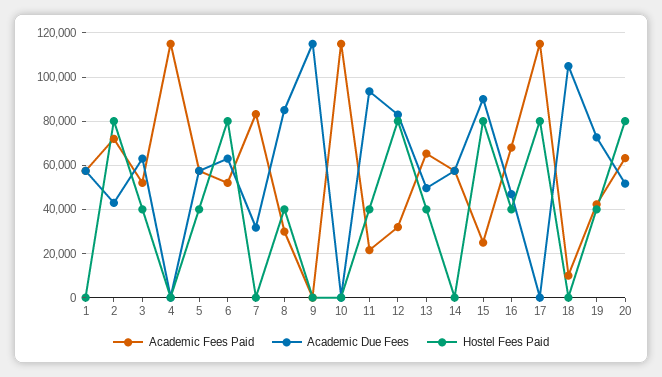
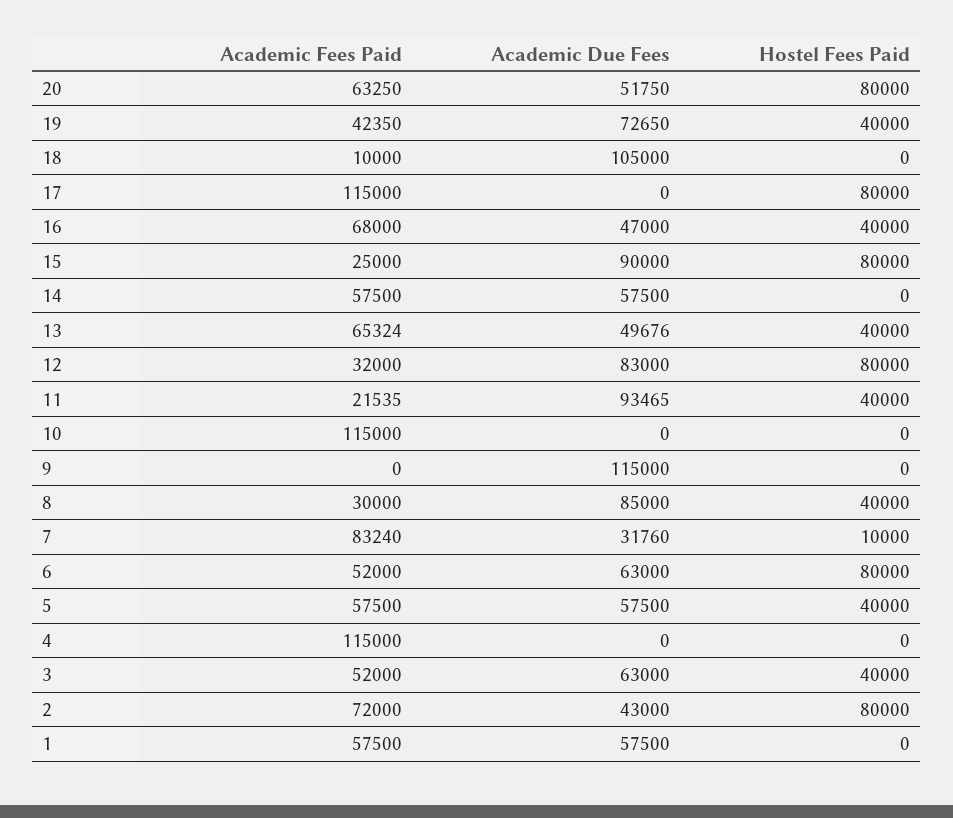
  {
    "Academic Fees Paid": {
      "1": 57500,
      "2": 72000,
      "3": 52000,
      "4": 115000,
      "5": 57500,
      "6": 52000,
      "7": 83240,
      "8": 30000,
      "9": 0,
      "10": 115000,
      "11": 21535,
      "12": 32000,
      "13": 65324,
      "14": 57500,
      "15": 25000,
      "16": 68000,
      "17": 115000,
      "18": 10000,
      "19": 42350,
      "20": 63250
    },
    "Academic Due Fees": {
      "1": 57500,
      "2": 43000,
      "3": 63000,
      "4": 0,
      "5": 57500,
      "6": 63000,
      "7": 31760,
      "8": 85000,
      "9": 115000,
      "10": 0,
      "11": 93465,
      "12": 83000,
      "13": 49676,
      "14": 57500,
      "15": 90000,
      "16": 47000,
      "17": 0,
      "18": 105000,
      "19": 72650,
      "20": 51750
    },
    "Hostel Fees Paid": {
      "1": 0,
      "2": 80000,
      "3": 40000,
      "4": 0,
      "5": 40000,
      "6": 80000,
-     "7": 0,
+     "7": 10000,
      "8": 40000,
      "9": 0,
      "10": 0,
      "11": 40000,
      "12": 80000,
      "13": 40000,
      "14": 0,
      "15": 80000,
      "16": 40000,
      "17": 80000,
      "18": 0,
      "19": 40000,
      "20": 80000
    }
  }

